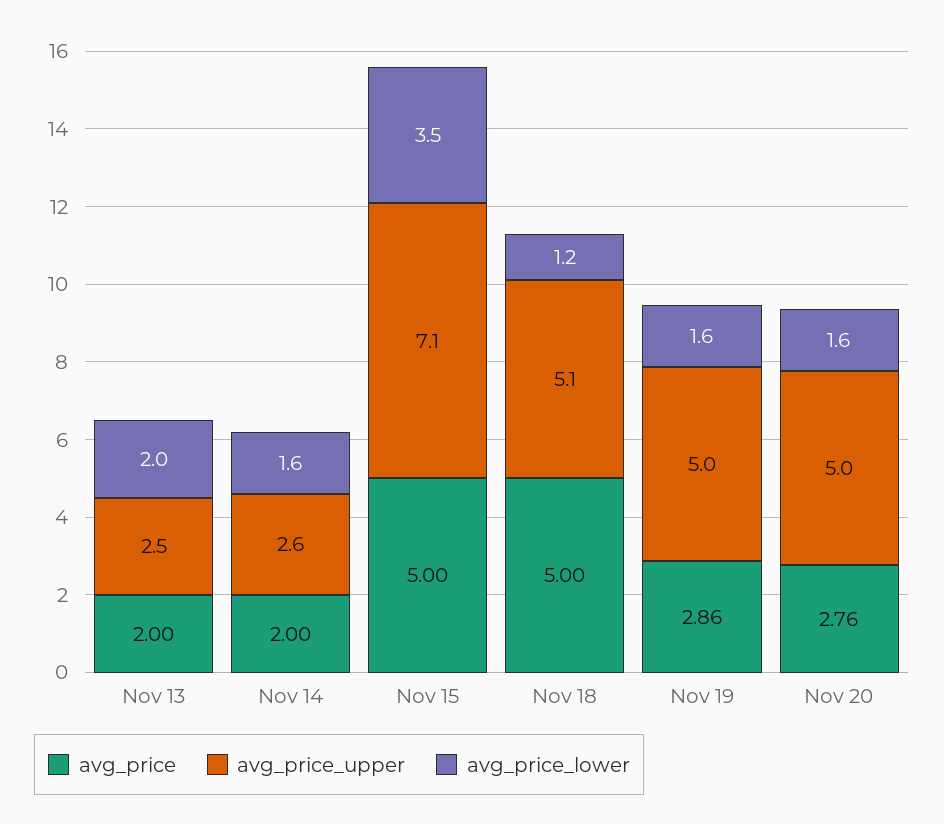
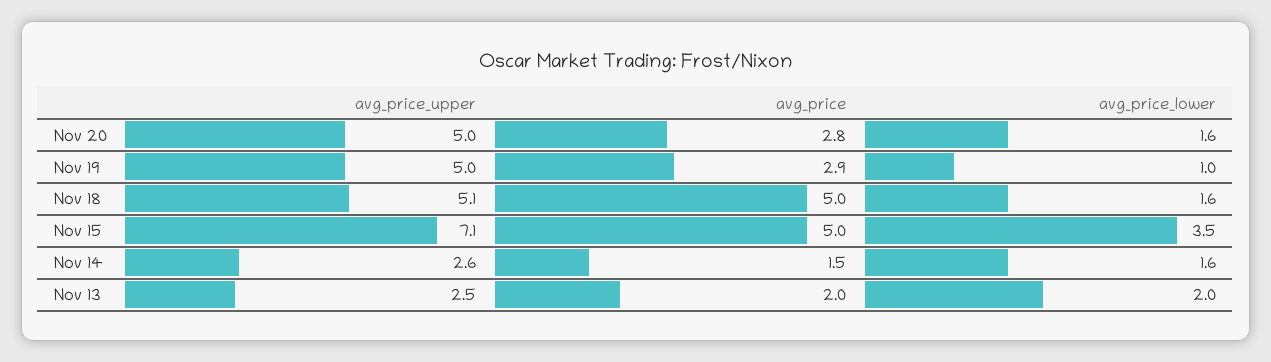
  {
    "avg_price": {
      "Nov 13": 2,
-     "Nov 14": 2,
+     "Nov 14": 1.5,
      "Nov 15": 5,
      "Nov 18": 5,
      "Nov 19": 2.86,
      "Nov 20": 2.76
    },
    "avg_price_upper": {
      "Nov 13": 2.5,
      "Nov 14": 2.6,
      "Nov 15": 7.1,
      "Nov 18": 5.1,
      "Nov 19": 5,
      "Nov 20": 5
    },
    "avg_price_lower": {
      "Nov 13": 2,
      "Nov 14": 1.6,
      "Nov 15": 3.5,
-     "Nov 18": 1.2,
+     "Nov 18": 1.6,
-     "Nov 19": 1.6,
+     "Nov 19": 1,
      "Nov 20": 1.6
    }
  }

